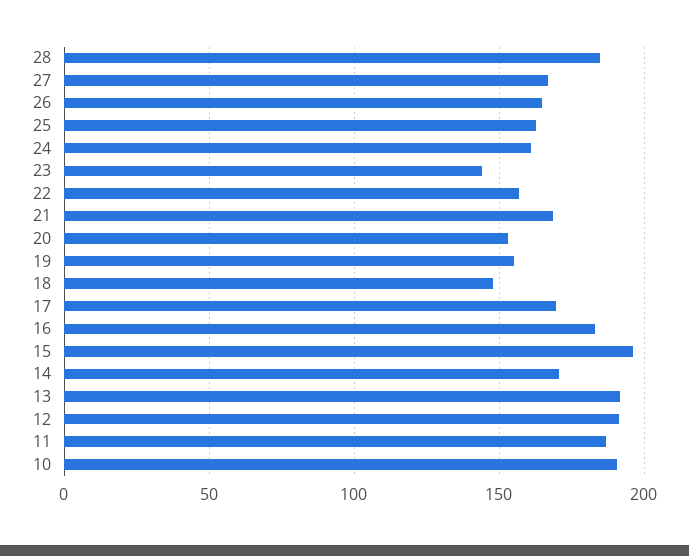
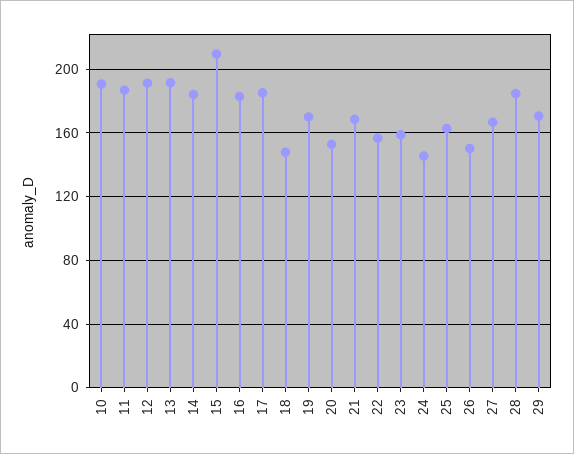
  {
    "28": 185,
    "27": 165,
-   "26": 165,
+   "26": 150,
    "25": 165,
-   "24": 160,
+   "24": 145,
-   "23": 145,
+   "23": 160,
    "22": 155,
    "21": 170,
    "20": 155,
-   "19": 155,
+   "19": 170,
    "18": 150,
-   "17": 170,
+   "17": 185,
    "16": 185,
-   "15": 195,
+   "15": 210,
-   "14": 170,
+   "14": 185,
    "13": 190,
    "12": 190,
    "11": 185,
-   "10": 190
+   "10": 190,
+   "29": 170
  }

